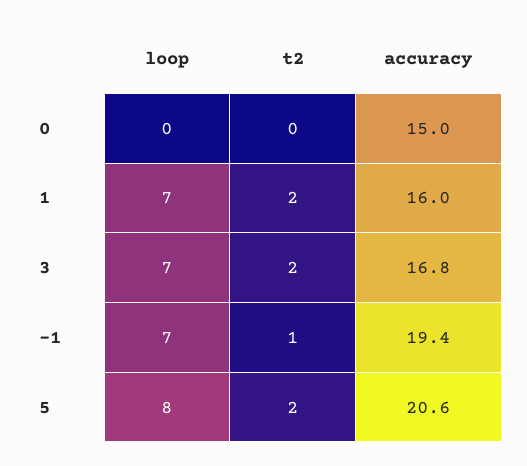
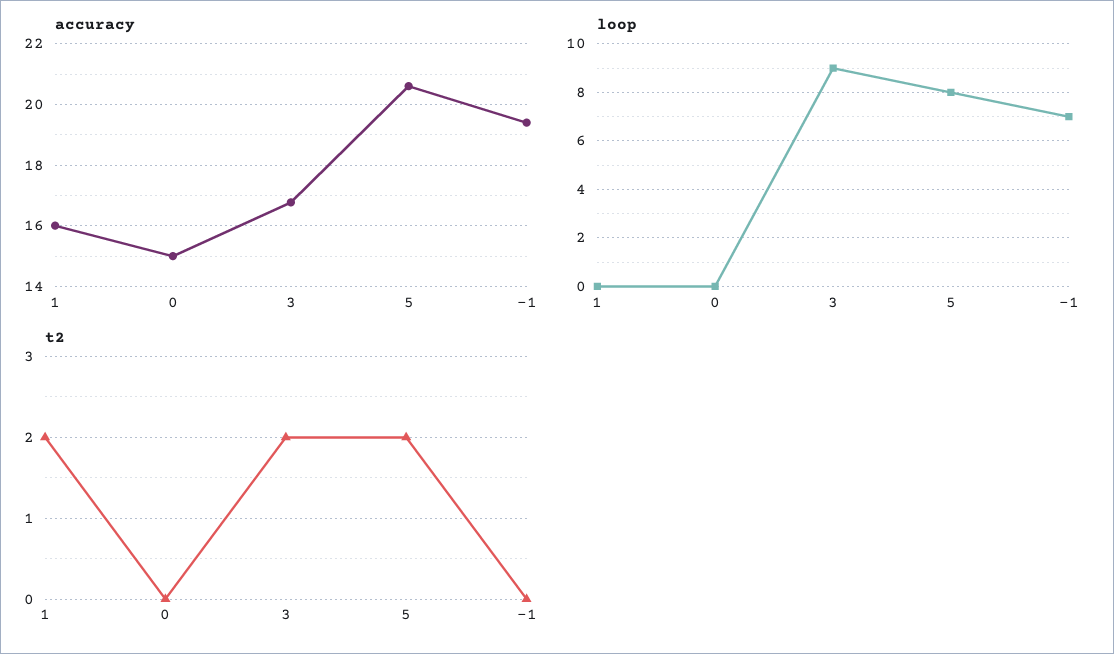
  {
    "loop": {
      "0": 0,
-     "1": 7,
+     "1": 0,
-     "3": 7,
+     "3": 9,
      "-1": 7,
      "5": 8
    },
    "t2": {
      "0": 0,
      "1": 2,
      "3": 2,
-     "-1": 1,
+     "-1": 0,
      "5": 2
    },
    "accuracy": {
      "0": 15,
      "1": 16,
      "3": 16.8,
      "-1": 19.4,
      "5": 20.6
    }
  }

